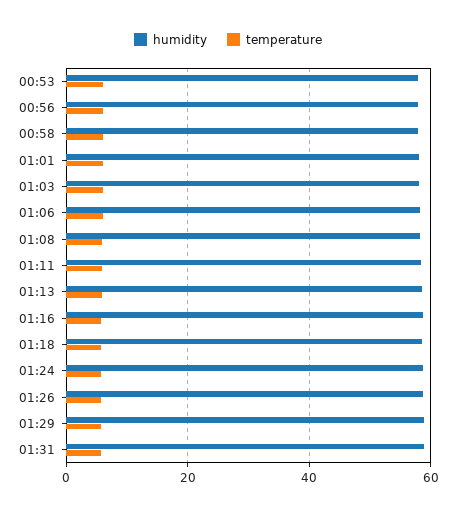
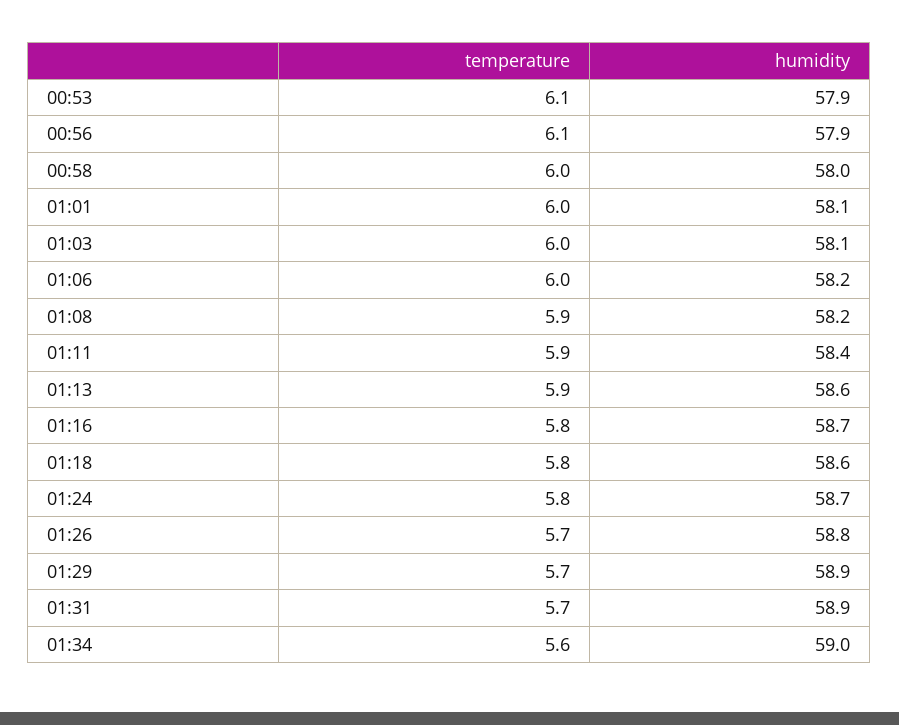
  {
    "humidity": {
      "00:53": 57.9,
      "00:56": 57.9,
      "00:58": 58,
      "01:01": 58.1,
      "01:03": 58.1,
      "01:06": 58.2,
      "01:08": 58.2,
      "01:11": 58.4,
      "01:13": 58.6,
      "01:16": 58.7,
      "01:18": 58.6,
      "01:24": 58.7,
      "01:26": 58.8,
      "01:29": 58.9,
-     "01:31": 58.9
+     "01:31": 58.9,
+     "01:34": 59
    },
    "temperature": {
      "00:53": 6.1,
      "00:56": 6.1,
      "00:58": 6,
      "01:01": 6,
      "01:03": 6,
      "01:06": 6,
      "01:08": 5.9,
      "01:11": 5.9,
      "01:13": 5.9,
      "01:16": 5.8,
      "01:18": 5.8,
      "01:24": 5.8,
      "01:26": 5.7,
      "01:29": 5.7,
-     "01:31": 5.7
+     "01:31": 5.7,
+     "01:34": 5.6
    }
  }

